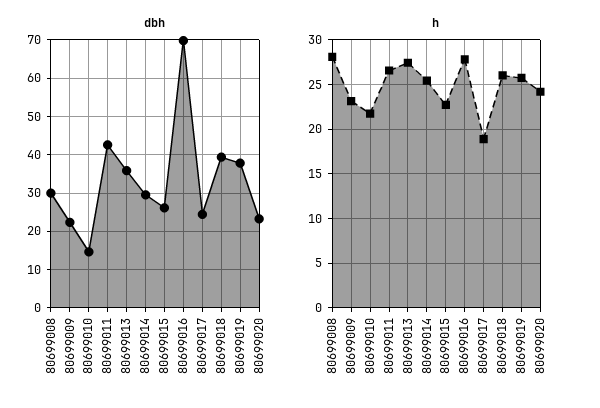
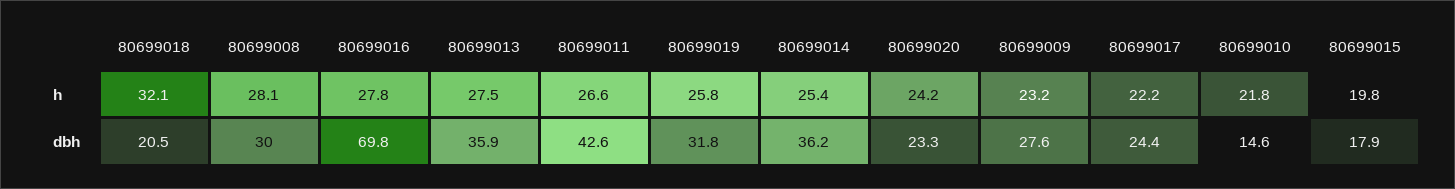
  {
    "dbh": {
      "80699008": 30,
-     "80699009": 22,
+     "80699009": 27.6,
      "80699010": 14.6,
      "80699011": 42.6,
      "80699013": 35.9,
-     "80699014": 30,
+     "80699014": 36.2,
-     "80699015": 26,
+     "80699015": 17.9,
      "80699016": 69.8,
      "80699017": 24.4,
-     "80699018": 40,
+     "80699018": 20.5,
-     "80699019": 38,
+     "80699019": 31.8,
      "80699020": 23.3
    },
    "h": {
      "80699008": 28.1,
      "80699009": 23.2,
      "80699010": 21.8,
      "80699011": 26.6,
      "80699013": 27.5,
      "80699014": 25.4,
-     "80699015": 23,
+     "80699015": 19.8,
      "80699016": 27.8,
-     "80699017": 19,
+     "80699017": 22.2,
-     "80699018": 26,
+     "80699018": 32.1,
      "80699019": 25.8,
      "80699020": 24.2
    }
  }

